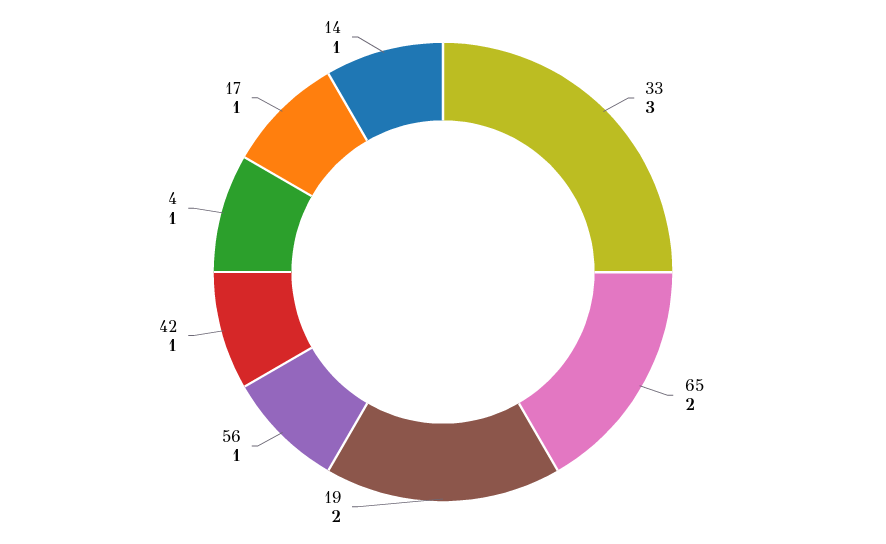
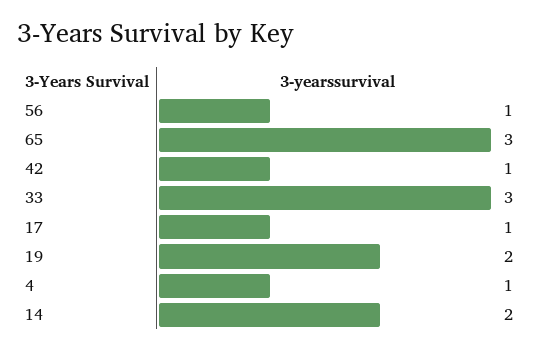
  {
    "33": 3,
-   "65": 2,
+   "65": 3,
    "19": 2,
    "56": 1,
    "42": 1,
    "4": 1,
    "17": 1,
-   "14": 1
+   "14": 2
  }

